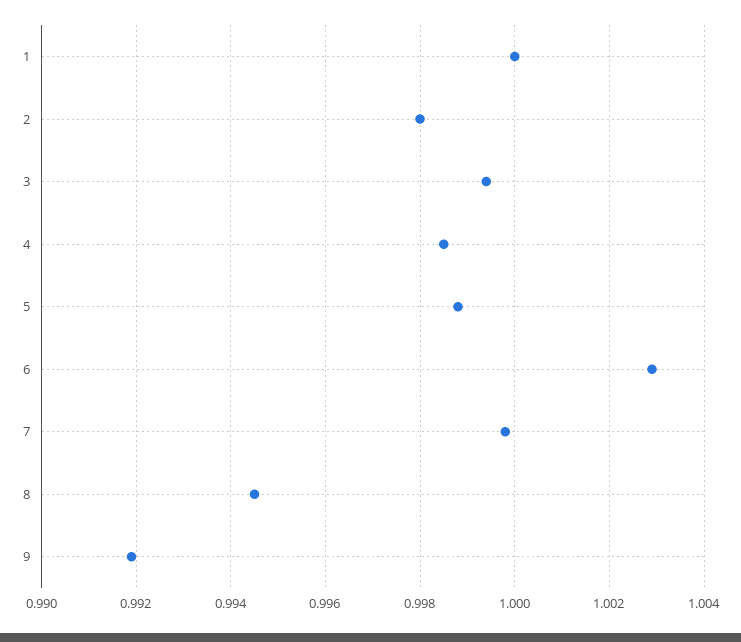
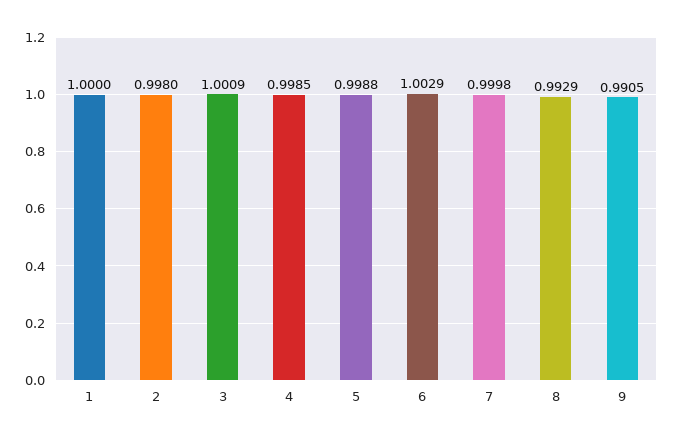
  {
    "1": 1,
    "2": 0.998,
-   "3": 0.9995,
+   "3": 1.0009,
    "4": 0.9985,
    "5": 0.9988,
    "6": 1.0029,
    "7": 0.9998,
-   "8": 0.9945,
+   "8": 0.9929,
-   "9": 0.992
+   "9": 0.9905
  }

